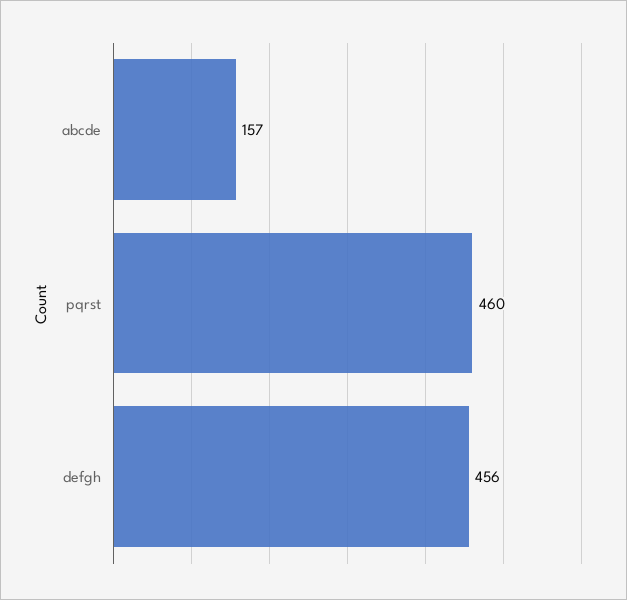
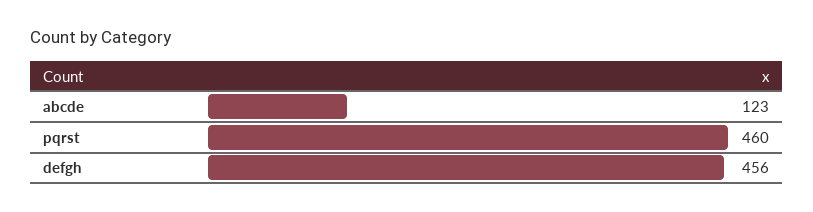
  {
-   "abcde": 157,
+   "abcde": 123,
    "pqrst": 460,
    "defgh": 456
  }

